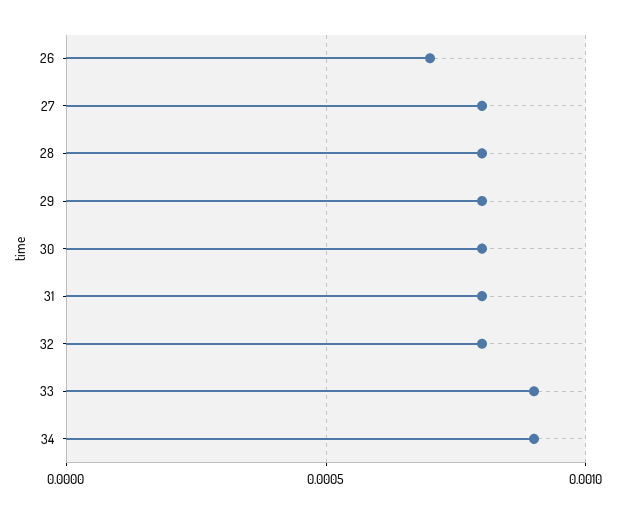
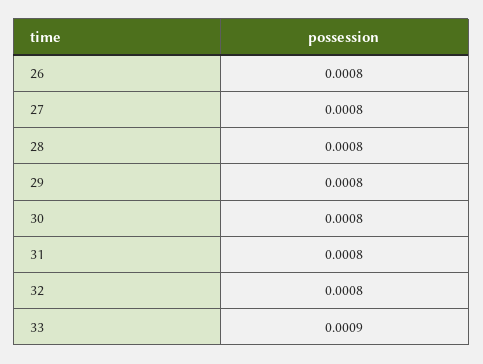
  {
-   "26": 0.0007,
+   "26": 0.0008,
    "27": 0.0008,
    "28": 0.0008,
    "29": 0.0008,
    "30": 0.0008,
    "31": 0.0008,
    "32": 0.0008,
-   "33": 0.0009,
+   "33": 0.0009
-   "34": 0.0009
  }

